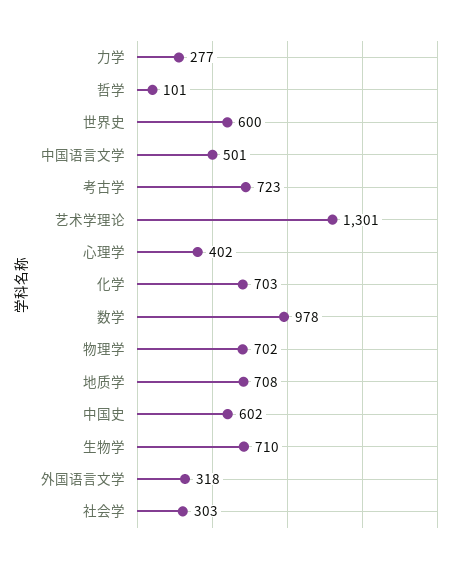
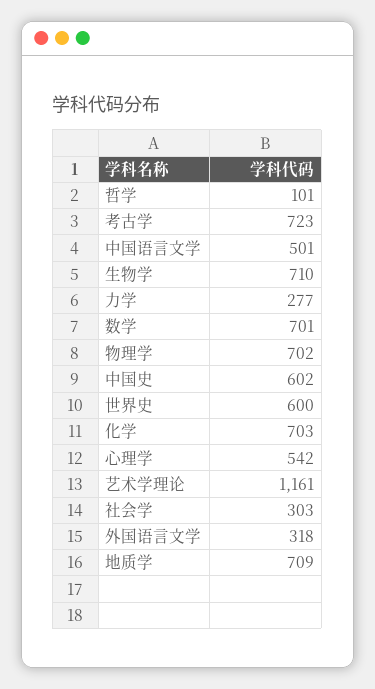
  {
    "力学": 277,
    "哲学": 101,
    "世界史": 600,
    "中国语言文学": 501,
    "考古学": 723,
-   "艺术学理论": 1301,
+   "艺术学理论": 1161,
-   "心理学": 402,
+   "心理学": 542,
    "化学": 703,
-   "数学": 978,
+   "数学": 701,
    "物理学": 702,
-   "地质学": 708,
+   "地质学": 709,
    "中国史": 602,
    "生物学": 710,
    "外国语言文学": 318,
    "社会学": 303
  }

